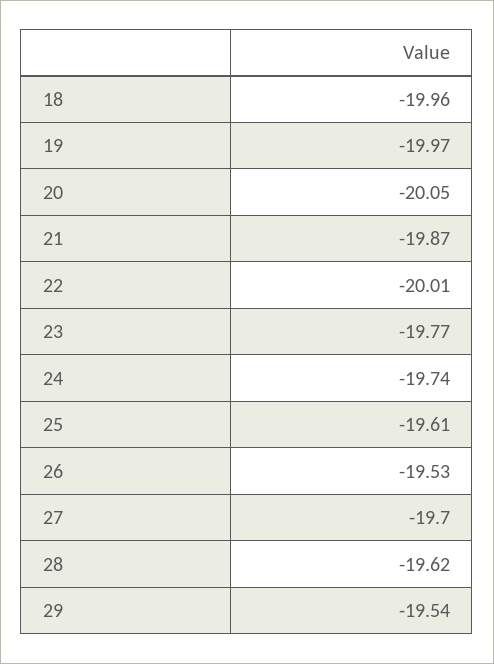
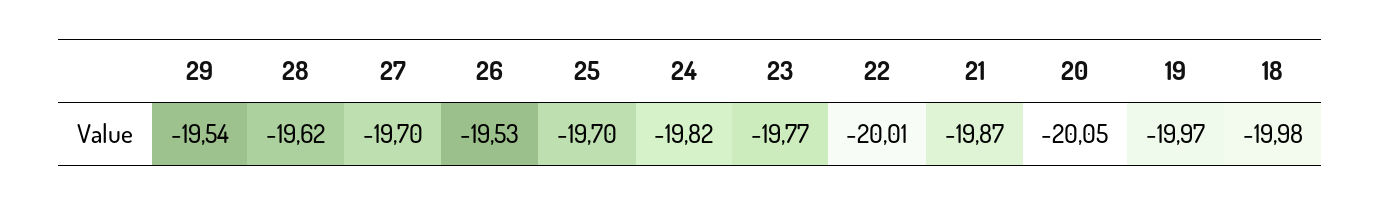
  {
-   "18": -19.96,
+   "18": -19.98,
    "19": -19.97,
    "20": -20.05,
    "21": -19.87,
    "22": -20.01,
    "23": -19.77,
-   "24": -19.74,
+   "24": -19.82,
-   "25": -19.61,
+   "25": -19.7,
    "26": -19.53,
    "27": -19.7,
    "28": -19.62,
    "29": -19.54
  }

